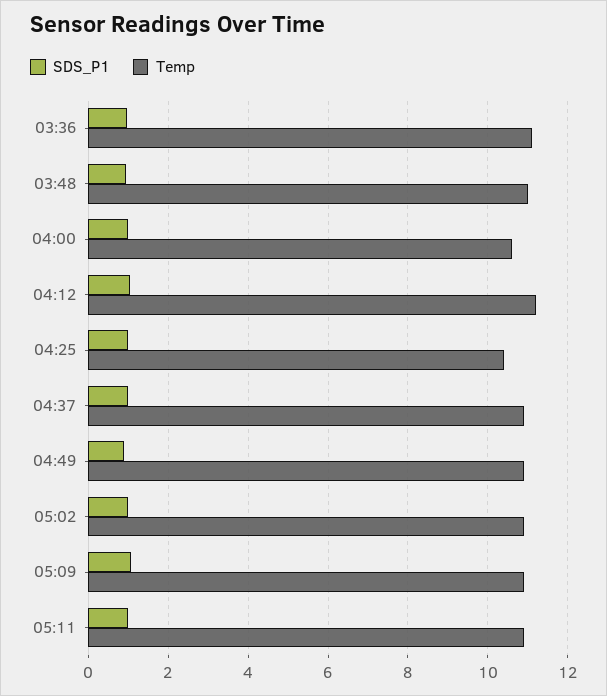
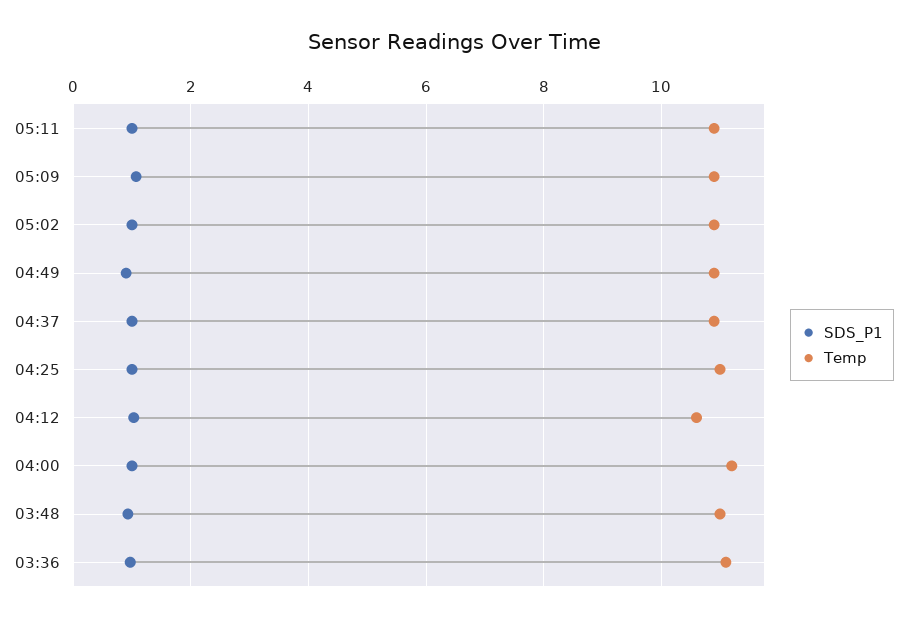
  {
    "SDS_P1": {
      "03:36": 1,
      "03:48": 1,
      "04:00": 1,
      "04:12": 1,
      "04:25": 1,
      "04:37": 1,
      "04:49": 1,
      "05:02": 1,
      "05:09": 1,
      "05:11": 1
    },
    "Temp": {
      "03:36": 11.2,
      "03:48": 11,
-     "04:00": 10.6,
+     "04:00": 11.2,
-     "04:12": 11.2,
+     "04:12": 10.6,
-     "04:25": 10.4,
+     "04:25": 11,
      "04:37": 11,
      "04:49": 11,
      "05:02": 11,
      "05:09": 11,
      "05:11": 11
    }
  }

